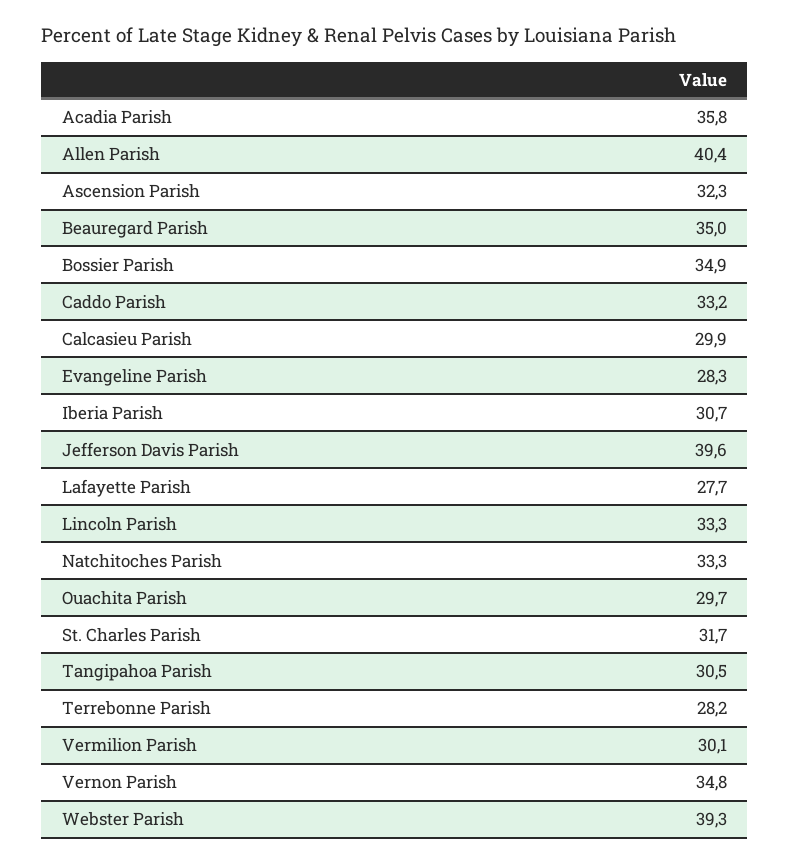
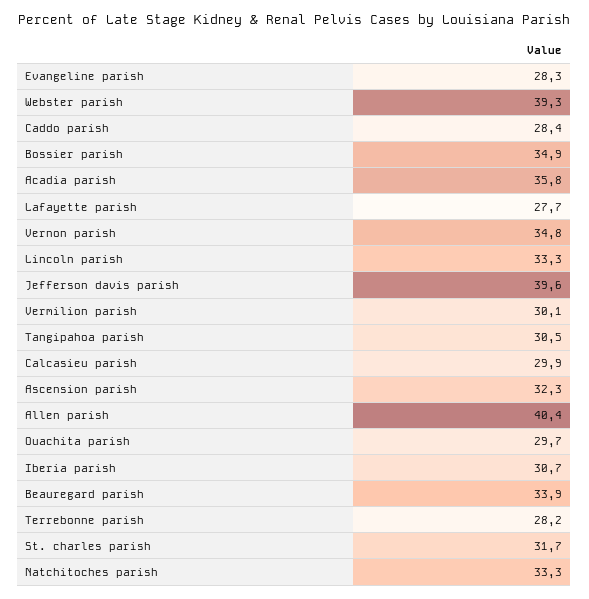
  {
    "Acadia Parish": 35.8,
    "Allen Parish": 40.4,
    "Ascension Parish": 32.3,
-   "Beauregard Parish": 35,
+   "Beauregard Parish": 33.9,
    "Bossier Parish": 34.9,
-   "Caddo Parish": 33.2,
+   "Caddo Parish": 28.4,
    "Calcasieu Parish": 29.9,
    "Evangeline Parish": 28.3,
    "Iberia Parish": 30.7,
    "Jefferson Davis Parish": 39.6,
    "Lafayette Parish": 27.7,
    "Lincoln Parish": 33.3,
    "Natchitoches Parish": 33.3,
    "Ouachita Parish": 29.7,
    "St. Charles Parish": 31.7,
    "Tangipahoa Parish": 30.5,
    "Terrebonne Parish": 28.2,
    "Vermilion Parish": 30.1,
    "Vernon Parish": 34.8,
    "Webster Parish": 39.3
  }

